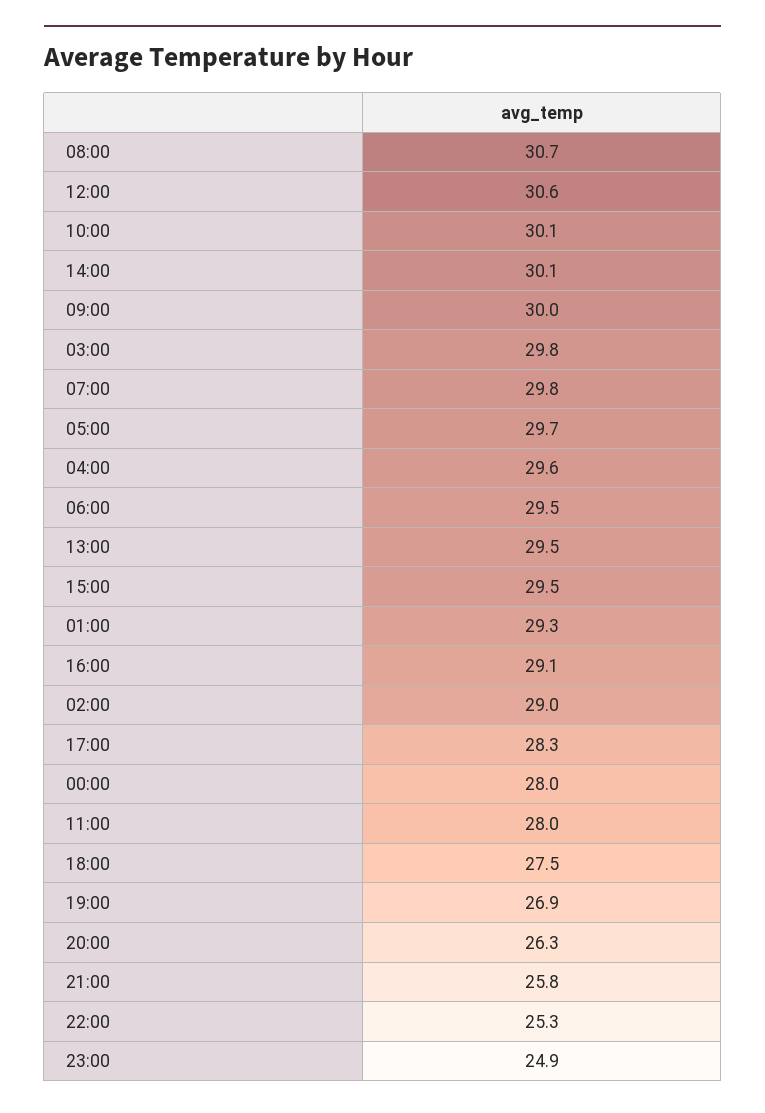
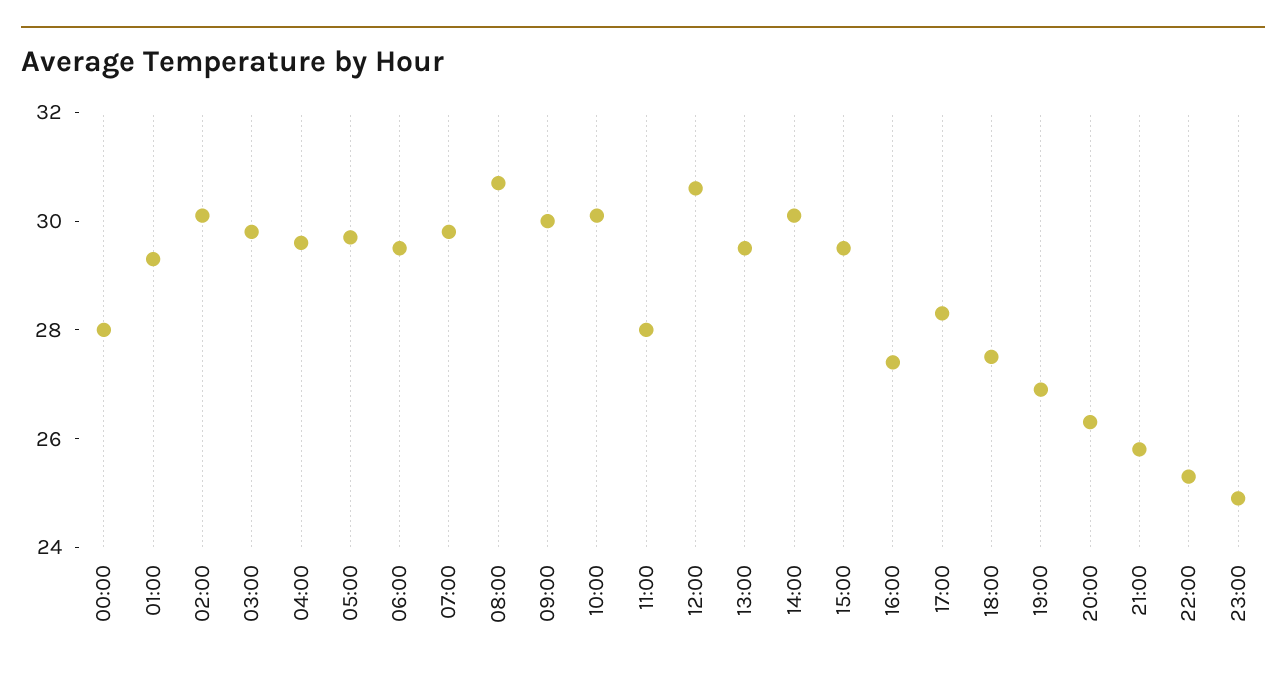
  {
    "08:00": 30.7,
    "12:00": 30.6,
    "10:00": 30.1,
    "14:00": 30.1,
    "09:00": 30,
    "03:00": 29.8,
    "07:00": 29.8,
    "05:00": 29.7,
    "04:00": 29.6,
    "06:00": 29.5,
    "13:00": 29.5,
    "15:00": 29.5,
    "01:00": 29.3,
-   "16:00": 29.1,
+   "16:00": 27.5,
-   "02:00": 29,
+   "02:00": 30,
    "17:00": 28.3,
    "00:00": 28,
    "11:00": 28,
    "18:00": 27.5,
    "19:00": 26.9,
    "20:00": 26.3,
    "21:00": 25.8,
    "22:00": 25.3,
    "23:00": 24.9
  }

